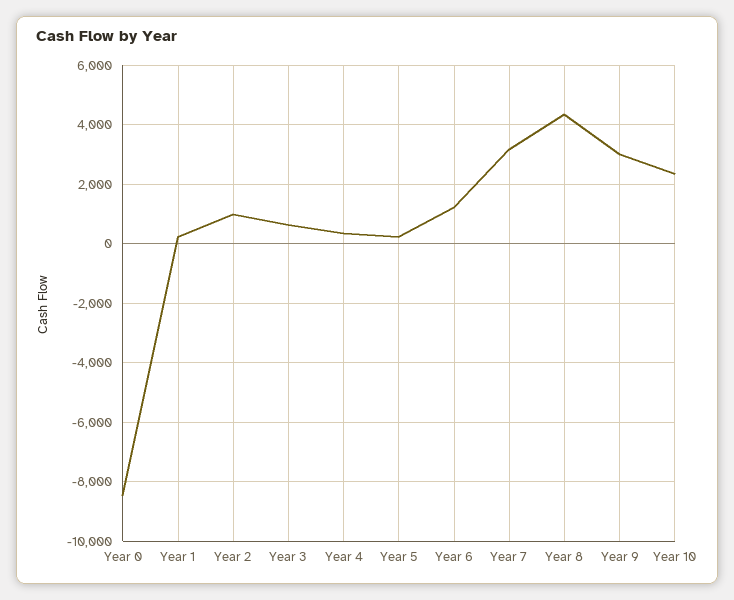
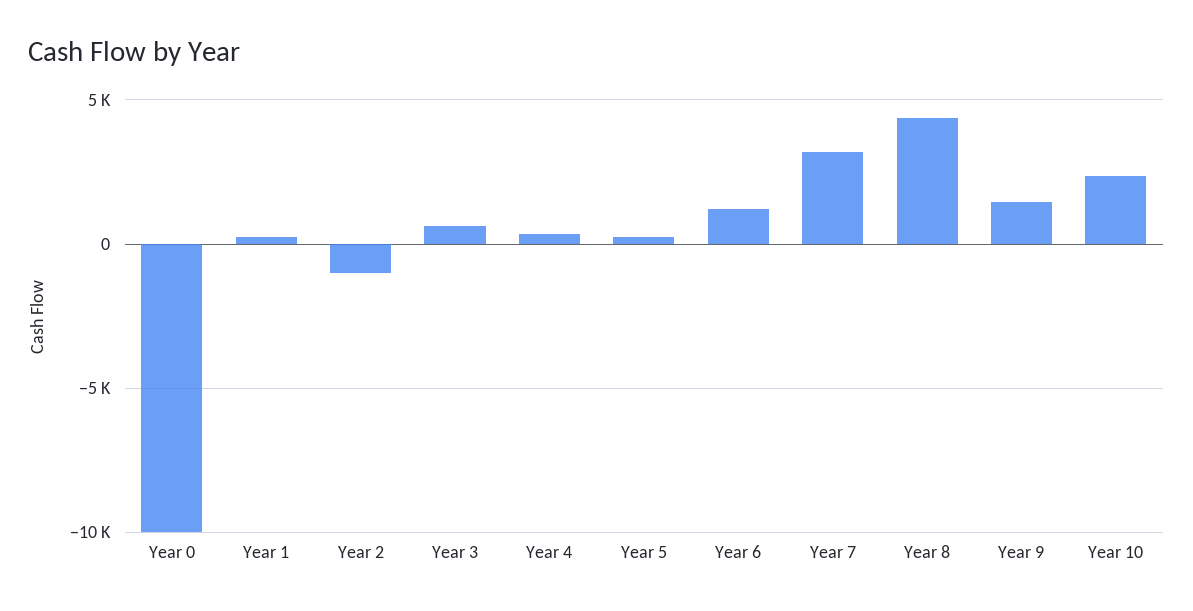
  {
-   "Year 0": -8500,
+   "Year 0": -10000,
    "Year 1": 250,
-   "Year 2": 1000,
+   "Year 2": -1000,
    "Year 3": 750,
    "Year 4": 250,
    "Year 5": 250,
    "Year 6": 1250,
    "Year 7": 3250,
    "Year 8": 4250,
-   "Year 9": 3000,
+   "Year 9": 1500,
    "Year 10": 2250
  }

